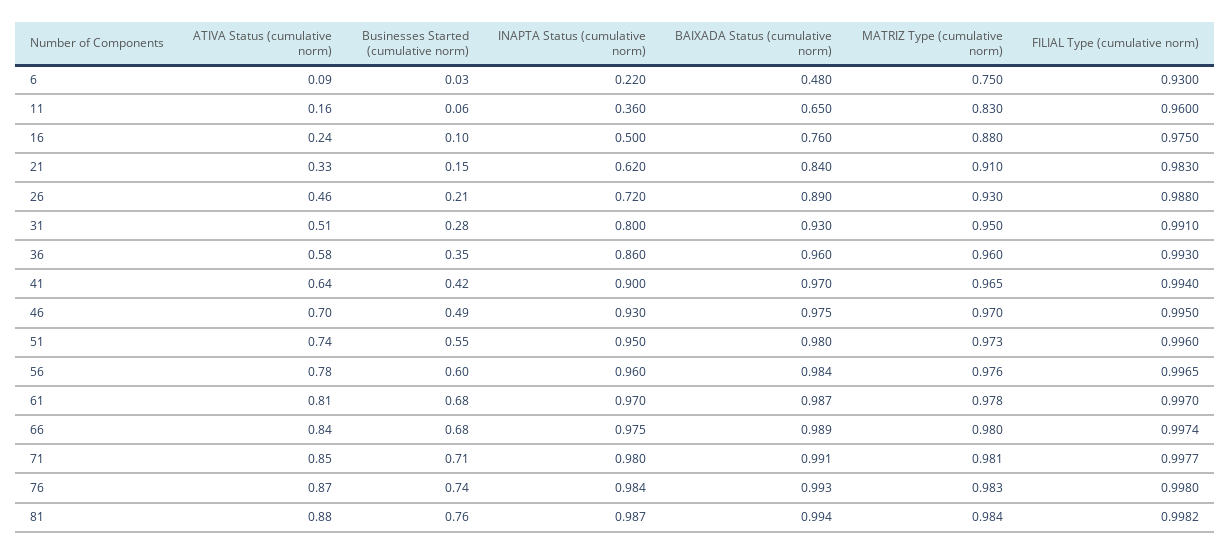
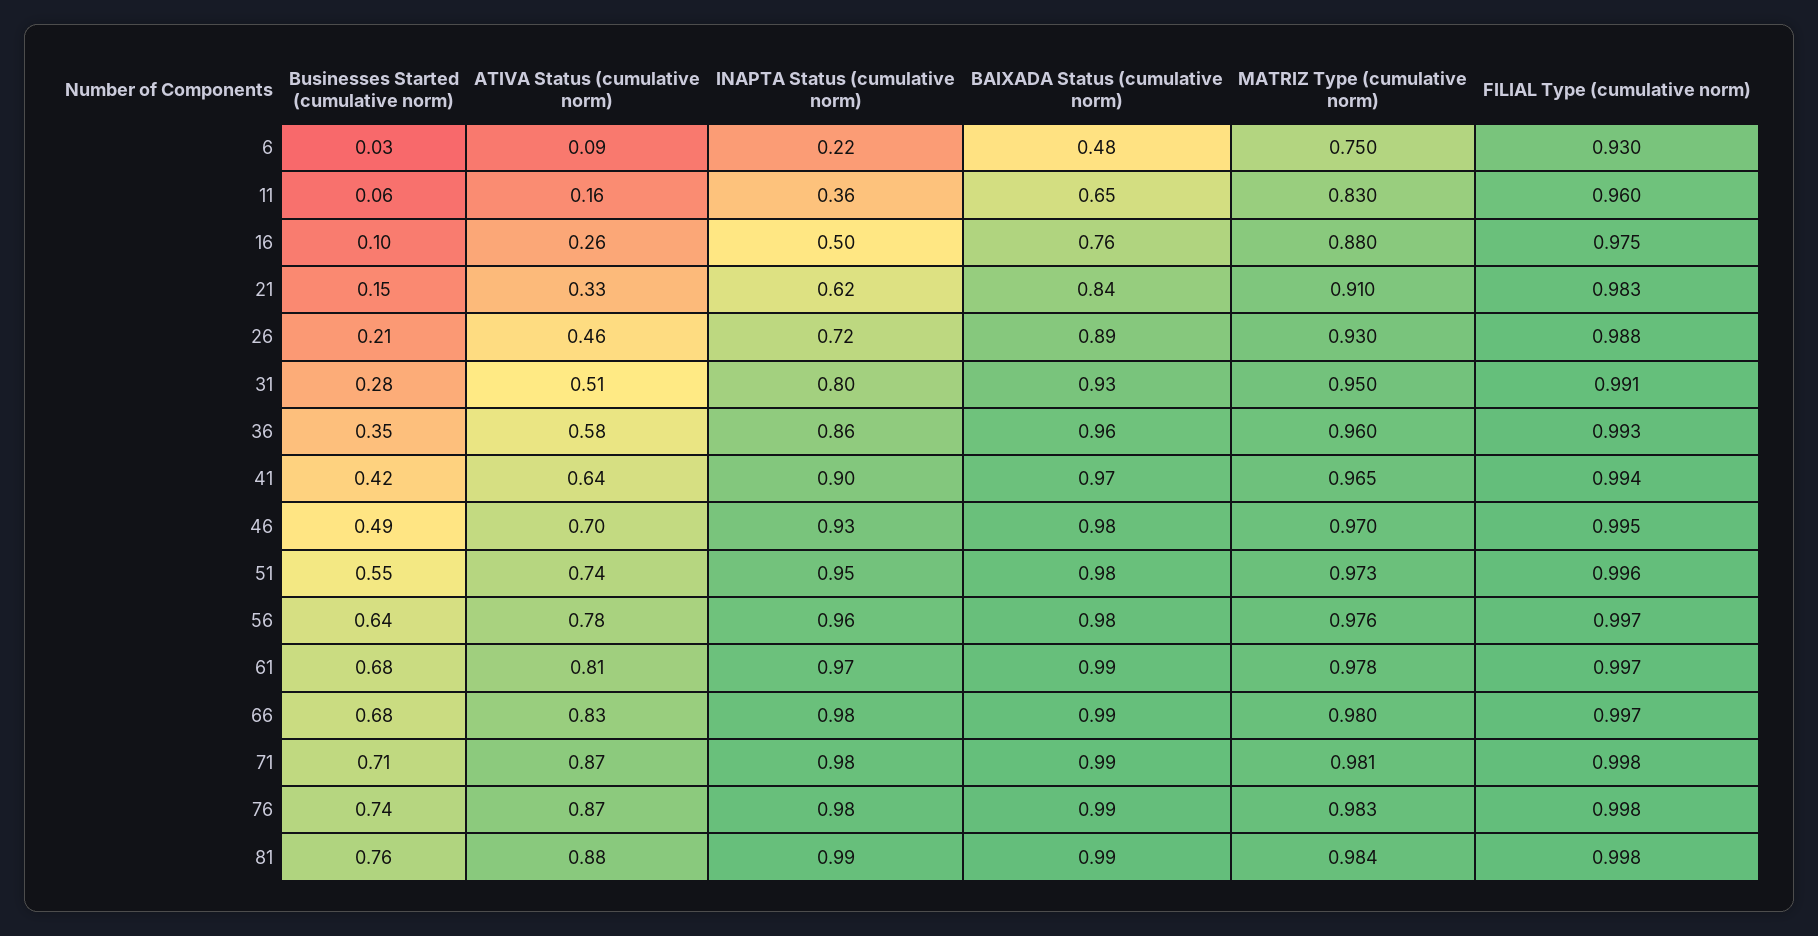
  {
    "ATIVA Status (cumulative norm)": {
      "6": 0.09,
      "11": 0.16,
-     "16": 0.24,
+     "16": 0.26,
      "21": 0.33,
      "26": 0.46,
      "31": 0.51,
      "36": 0.58,
      "41": 0.64,
      "46": 0.7,
      "51": 0.74,
      "56": 0.78,
      "61": 0.81,
-     "66": 0.84,
+     "66": 0.83,
-     "71": 0.85,
+     "71": 0.87,
      "76": 0.87,
      "81": 0.88
    },
    "Businesses Started (cumulative norm)": {
      "6": 0.03,
      "11": 0.06,
      "16": 0.1,
      "21": 0.15,
      "26": 0.21,
      "31": 0.28,
      "36": 0.35,
      "41": 0.42,
      "46": 0.49,
      "51": 0.55,
-     "56": 0.6,
+     "56": 0.64,
      "61": 0.68,
      "66": 0.68,
      "71": 0.71,
      "76": 0.74,
      "81": 0.76
    },
    "INAPTA Status (cumulative norm)": {
      "6": 0.22,
      "11": 0.36,
      "16": 0.5,
      "21": 0.62,
      "26": 0.72,
      "31": 0.8,
      "36": 0.86,
      "41": 0.9,
      "46": 0.93,
      "51": 0.95,
      "56": 0.96,
      "61": 0.97,
      "66": 0.975,
      "71": 0.98,
      "76": 0.984,
      "81": 0.987
    },
    "BAIXADA Status (cumulative norm)": {
      "6": 0.48,
      "11": 0.65,
      "16": 0.76,
      "21": 0.84,
      "26": 0.89,
      "31": 0.93,
      "36": 0.96,
      "41": 0.97,
      "46": 0.975,
      "51": 0.98,
      "56": 0.984,
      "61": 0.987,
      "66": 0.989,
      "71": 0.991,
      "76": 0.993,
      "81": 0.994
    },
    "MATRIZ Type (cumulative norm)": {
      "6": 0.75,
      "11": 0.83,
      "16": 0.88,
      "21": 0.91,
      "26": 0.93,
      "31": 0.95,
      "36": 0.96,
      "41": 0.965,
      "46": 0.97,
      "51": 0.973,
      "56": 0.976,
      "61": 0.978,
      "66": 0.98,
      "71": 0.981,
      "76": 0.983,
      "81": 0.984
    },
    "FILIAL Type (cumulative norm)": {
      "6": 0.93,
      "11": 0.96,
      "16": 0.975,
      "21": 0.983,
      "26": 0.988,
      "31": 0.991,
      "36": 0.993,
      "41": 0.994,
      "46": 0.995,
      "51": 0.996,
      "56": 0.9965,
      "61": 0.997,
      "66": 0.9974,
      "71": 0.9977,
      "76": 0.998,
      "81": 0.9982
    }
  }

